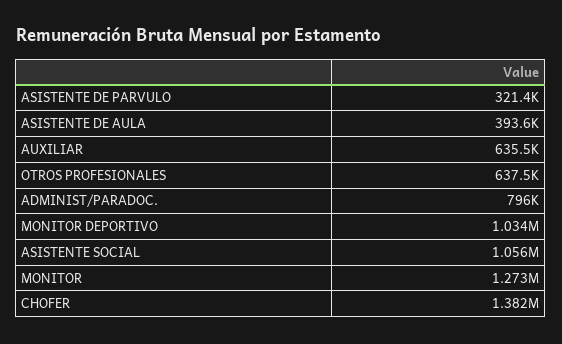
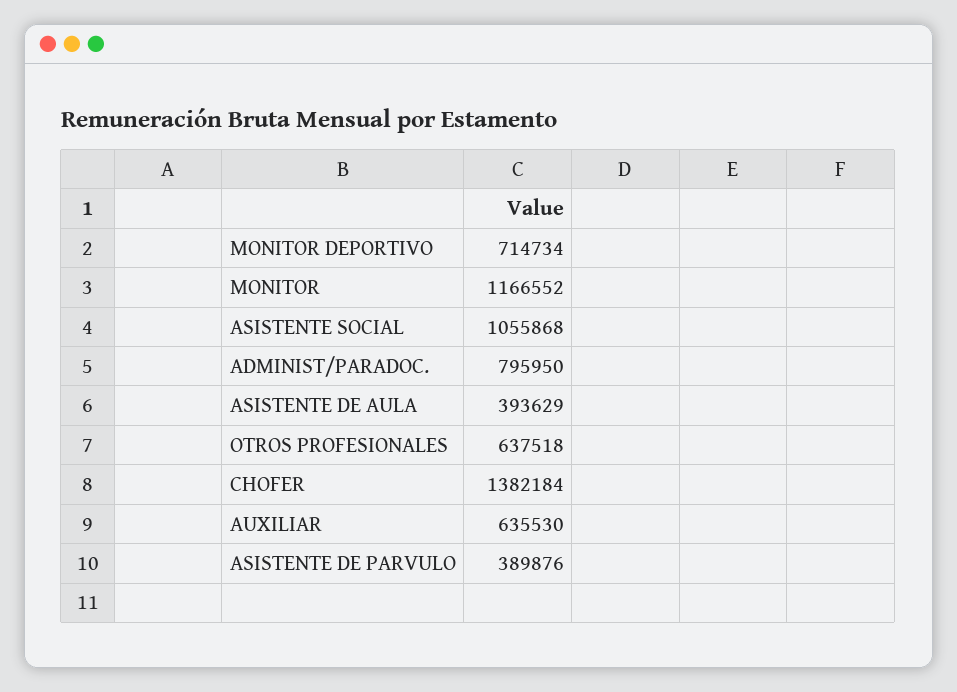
  {
-   "ASISTENTE DE PARVULO": 321400,
+   "ASISTENTE DE PARVULO": 389876,
    "ASISTENTE DE AULA": 393629,
    "AUXILIAR": 635530,
    "OTROS PROFESIONALES": 637518,
    "ADMINIST/PARADOC.": 795950,
-   "MONITOR DEPORTIVO": 1034000,
+   "MONITOR DEPORTIVO": 714734,
    "ASISTENTE SOCIAL": 1055868,
-   "MONITOR": 1273000,
+   "MONITOR": 1166552,
    "CHOFER": 1382184
  }

